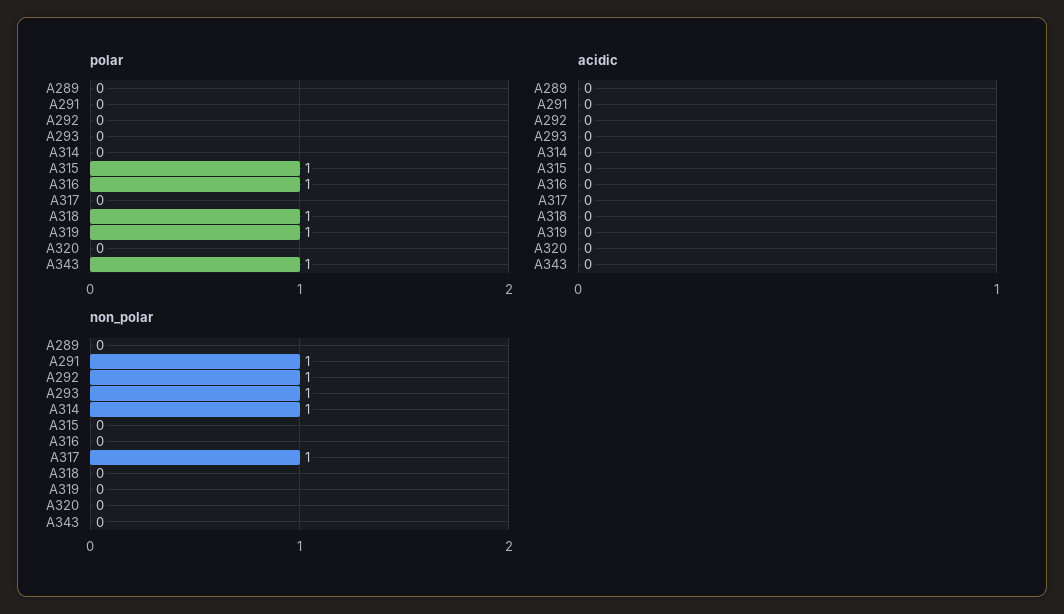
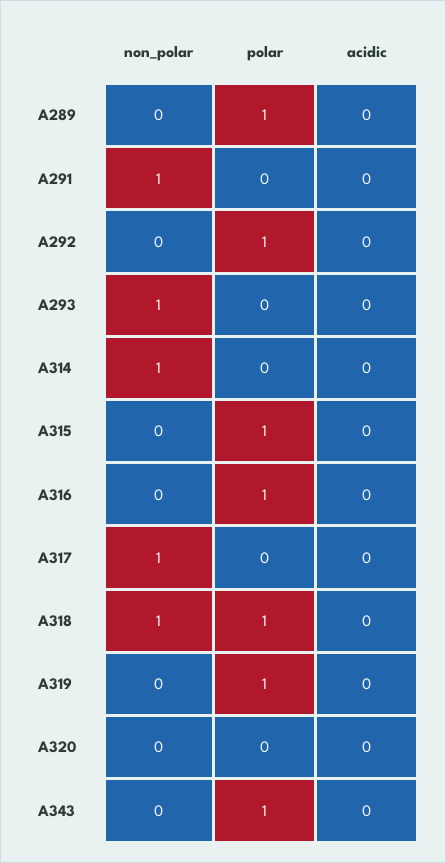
  {
    "polar": {
-     "A289": 0,
+     "A289": 1,
      "A291": 0,
-     "A292": 0,
+     "A292": 1,
      "A293": 0,
      "A314": 0,
      "A315": 1,
      "A316": 1,
      "A317": 0,
      "A318": 1,
      "A319": 1,
      "A320": 0,
      "A343": 1
    },
    "acidic": {
      "A289": 0,
      "A291": 0,
      "A292": 0,
      "A293": 0,
      "A314": 0,
      "A315": 0,
      "A316": 0,
      "A317": 0,
      "A318": 0,
      "A319": 0,
      "A320": 0,
      "A343": 0
    },
    "non_polar": {
      "A289": 0,
      "A291": 1,
-     "A292": 1,
+     "A292": 0,
      "A293": 1,
      "A314": 1,
      "A315": 0,
      "A316": 0,
      "A317": 1,
-     "A318": 0,
+     "A318": 1,
      "A319": 0,
      "A320": 0,
      "A343": 0
    }
  }

